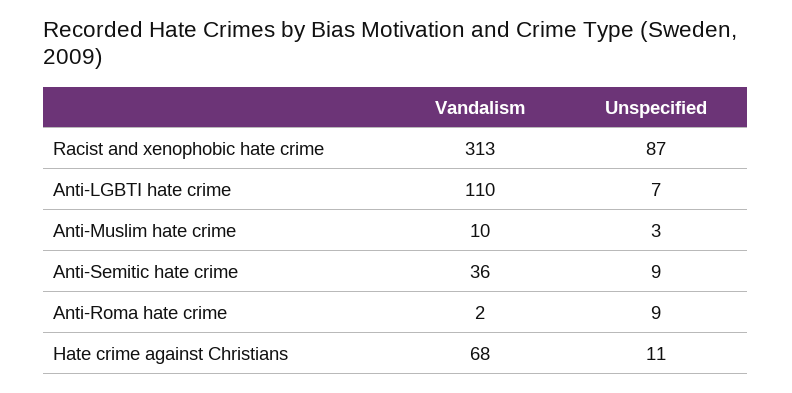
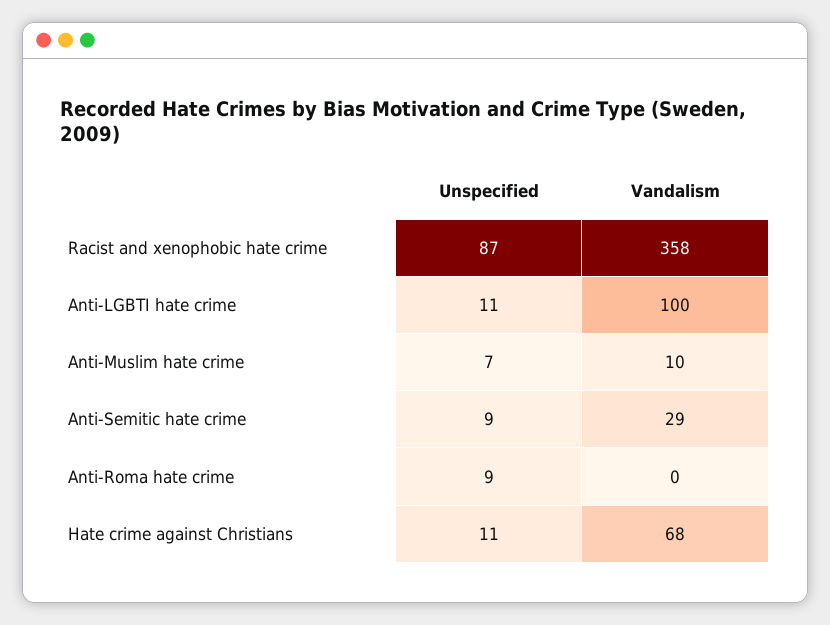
  {
    "Vandalism": {
-     "Racist and xenophobic hate crime": 313,
+     "Racist and xenophobic hate crime": 358,
-     "Anti-LGBTI hate crime": 110,
+     "Anti-LGBTI hate crime": 100,
      "Anti-Muslim hate crime": 10,
-     "Anti-Semitic hate crime": 36,
+     "Anti-Semitic hate crime": 29,
-     "Anti-Roma hate crime": 2,
+     "Anti-Roma hate crime": 0,
      "Hate crime against Christians": 68
    },
    "Unspecified": {
      "Racist and xenophobic hate crime": 87,
-     "Anti-LGBTI hate crime": 7,
+     "Anti-LGBTI hate crime": 11,
-     "Anti-Muslim hate crime": 3,
+     "Anti-Muslim hate crime": 7,
      "Anti-Semitic hate crime": 9,
      "Anti-Roma hate crime": 9,
      "Hate crime against Christians": 11
    }
  }

